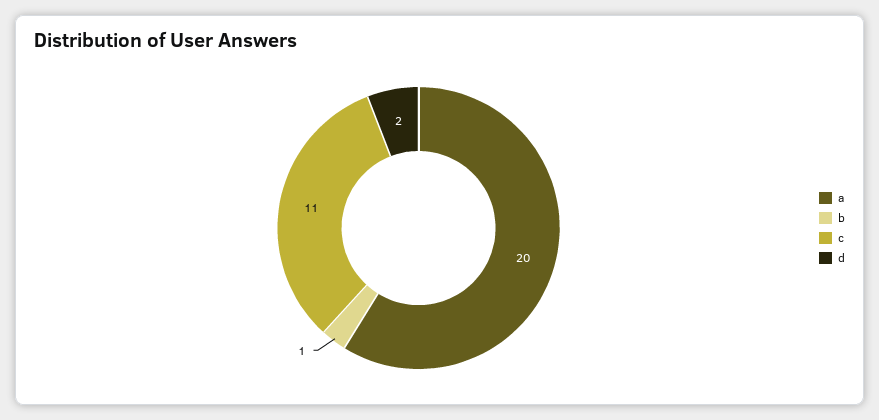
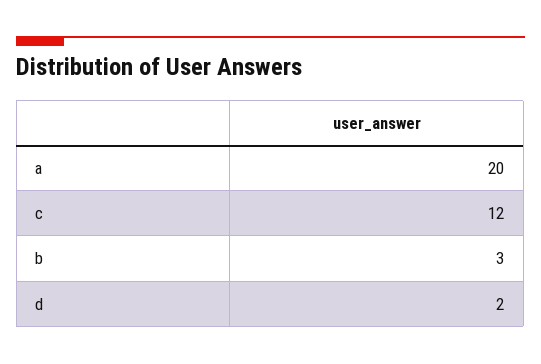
  {
    "a": 20,
-   "b": 1,
+   "b": 3,
-   "c": 11,
+   "c": 12,
    "d": 2
  }

